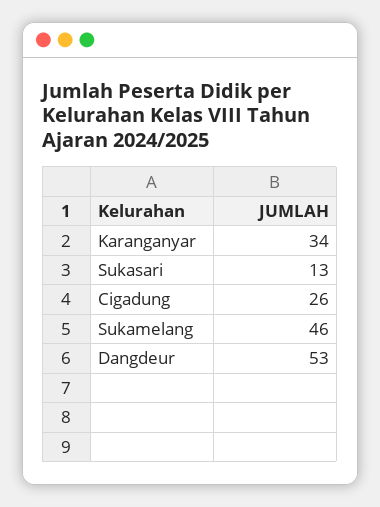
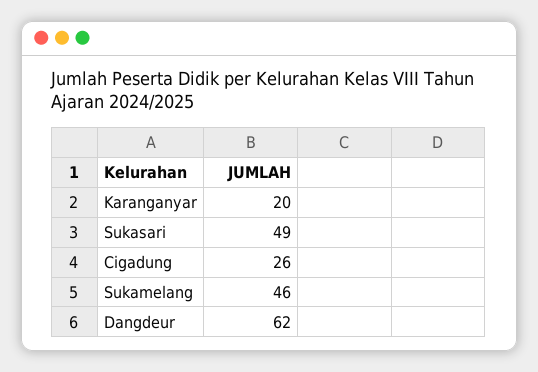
  {
-   "Karanganyar": 34,
+   "Karanganyar": 20,
-   "Sukasari": 13,
+   "Sukasari": 49,
    "Cigadung": 26,
    "Sukamelang": 46,
-   "Dangdeur": 53
+   "Dangdeur": 62
  }

